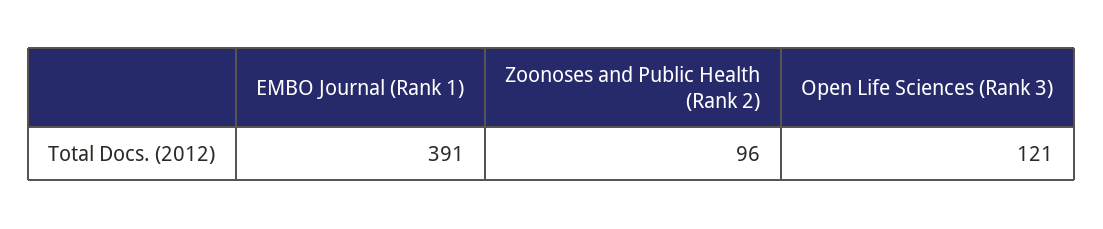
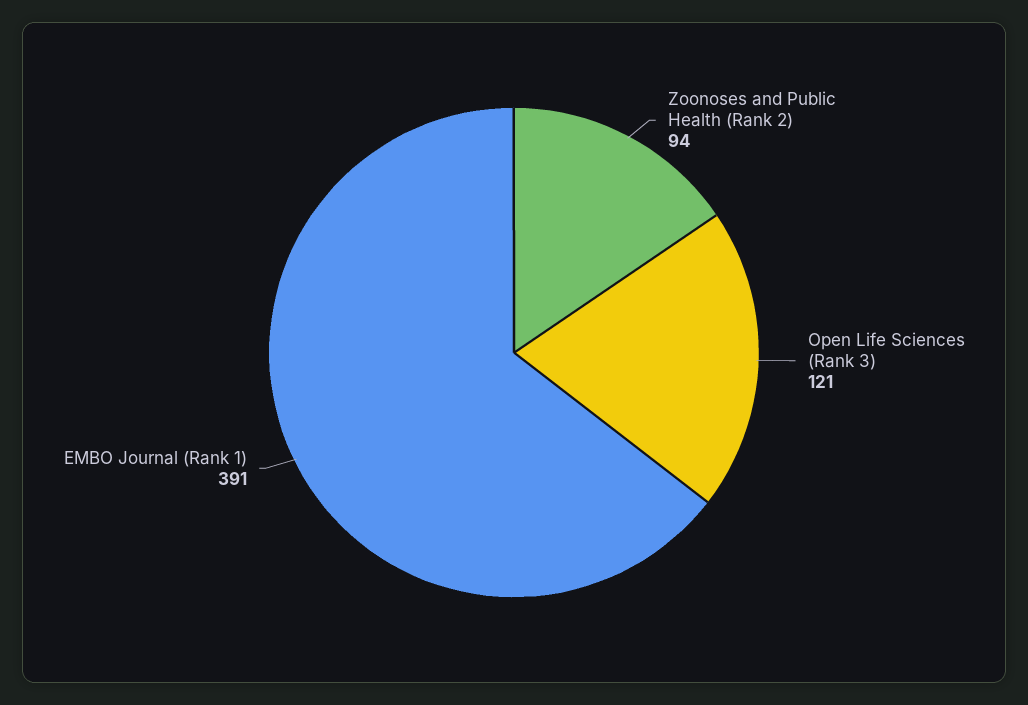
  {
    "EMBO Journal (Rank 1)": 391,
-   "Zoonoses and Public Health (Rank 2)": 96,
+   "Zoonoses and Public Health (Rank 2)": 94,
    "Open Life Sciences (Rank 3)": 121
  }

